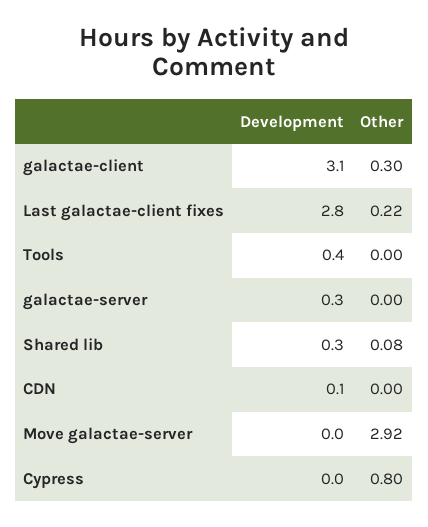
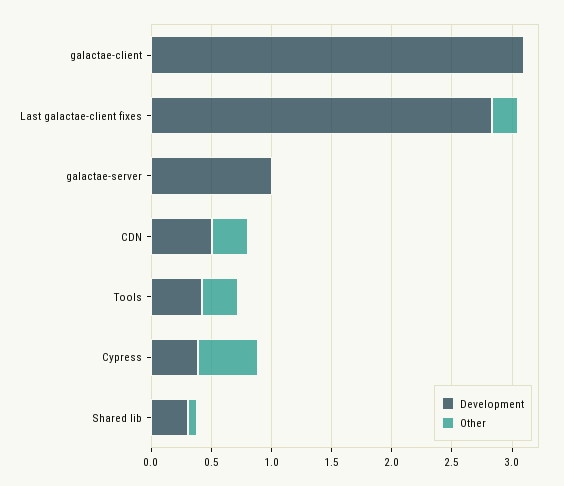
  {
    "Development": {
      "galactae-client": 3.1,
      "Last galactae-client fixes": 2.8,
      "Tools": 0.4,
-     "galactae-server": 0.3,
+     "galactae-server": 1,
      "Shared lib": 0.3,
-     "CDN": 0.1,
+     "CDN": 0.5,
-     "Move galactae-server": 0,
-     "Cypress": 0
+     "Cypress": 0.4
    },
    "Other": {
-     "galactae-client": 0.3,
+     "galactae-client": 0,
      "Last galactae-client fixes": 0.22,
-     "Tools": 0,
+     "Tools": 0.3,
      "galactae-server": 0,
      "Shared lib": 0.08,
-     "CDN": 0,
+     "CDN": 0.3,
-     "Move galactae-server": 2.92,
-     "Cypress": 0.8
+     "Cypress": 0.5
    }
  }

